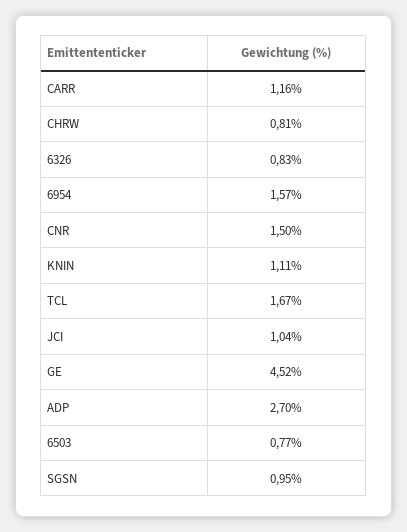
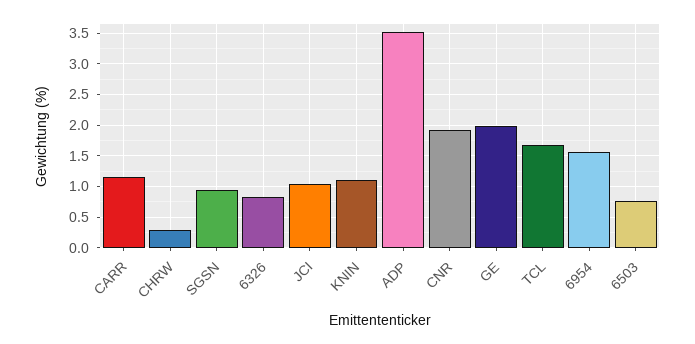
  {
    "CARR": 1.16,
-   "CHRW": 0.81,
+   "CHRW": 0.3,
    "6326": 0.83,
    "6954": 1.57,
-   "CNR": 1.5,
+   "CNR": 1.9,
    "KNIN": 1.11,
    "TCL": 1.67,
    "JCI": 1.04,
-   "GE": 4.52,
+   "GE": 2,
-   "ADP": 2.7,
+   "ADP": 3.5,
    "6503": 0.77,
    "SGSN": 0.95
  }

